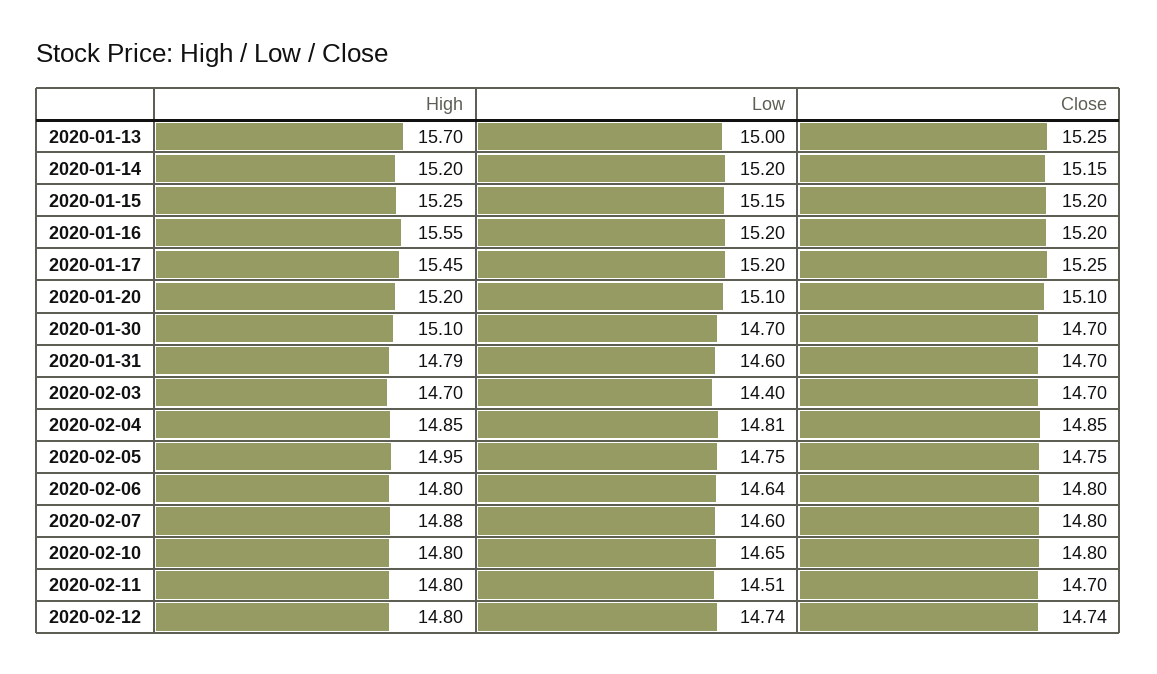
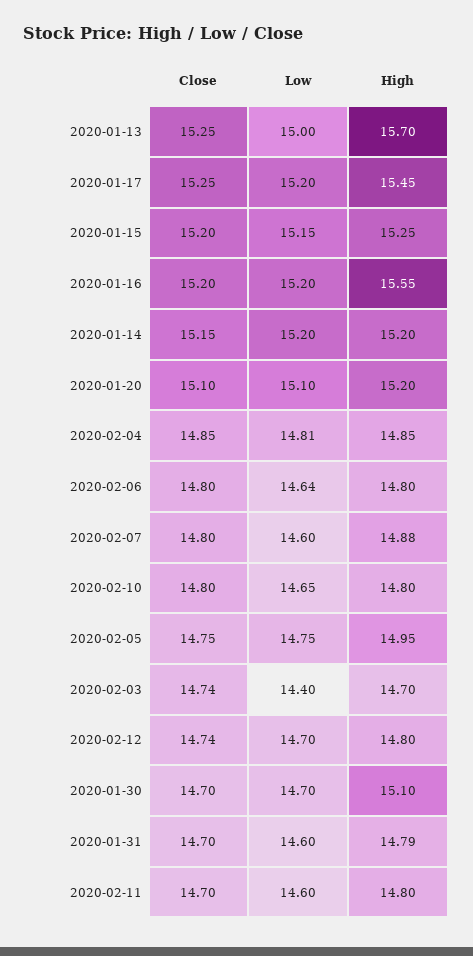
  {
    "High": {
      "2020-01-13": 15.7,
      "2020-01-14": 15.2,
      "2020-01-15": 15.25,
      "2020-01-16": 15.55,
      "2020-01-17": 15.45,
      "2020-01-20": 15.2,
      "2020-01-30": 15.1,
      "2020-01-31": 14.79,
      "2020-02-03": 14.7,
      "2020-02-04": 14.85,
      "2020-02-05": 14.95,
      "2020-02-06": 14.8,
      "2020-02-07": 14.88,
      "2020-02-10": 14.8,
      "2020-02-11": 14.8,
      "2020-02-12": 14.8
    },
    "Low": {
      "2020-01-13": 15,
      "2020-01-14": 15.2,
      "2020-01-15": 15.15,
      "2020-01-16": 15.2,
      "2020-01-17": 15.2,
      "2020-01-20": 15.1,
      "2020-01-30": 14.7,
      "2020-01-31": 14.6,
      "2020-02-03": 14.4,
      "2020-02-04": 14.81,
      "2020-02-05": 14.75,
      "2020-02-06": 14.64,
      "2020-02-07": 14.6,
      "2020-02-10": 14.65,
-     "2020-02-11": 14.51,
+     "2020-02-11": 14.6,
-     "2020-02-12": 14.74
+     "2020-02-12": 14.7
    },
    "Close": {
      "2020-01-13": 15.25,
      "2020-01-14": 15.15,
      "2020-01-15": 15.2,
      "2020-01-16": 15.2,
      "2020-01-17": 15.25,
      "2020-01-20": 15.1,
      "2020-01-30": 14.7,
      "2020-01-31": 14.7,
-     "2020-02-03": 14.7,
+     "2020-02-03": 14.74,
      "2020-02-04": 14.85,
      "2020-02-05": 14.75,
      "2020-02-06": 14.8,
      "2020-02-07": 14.8,
      "2020-02-10": 14.8,
      "2020-02-11": 14.7,
      "2020-02-12": 14.74
    }
  }

